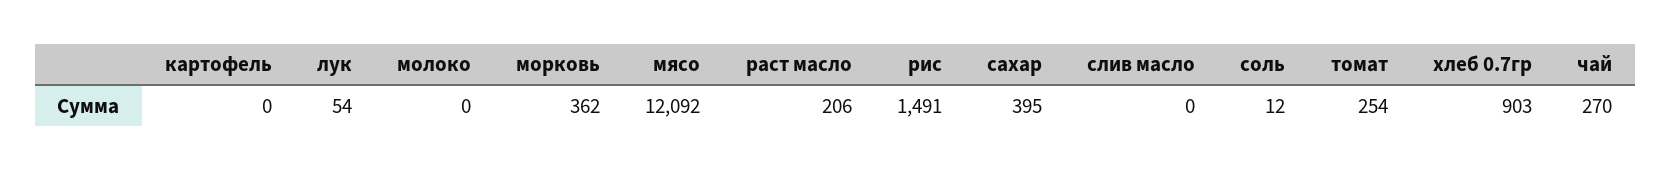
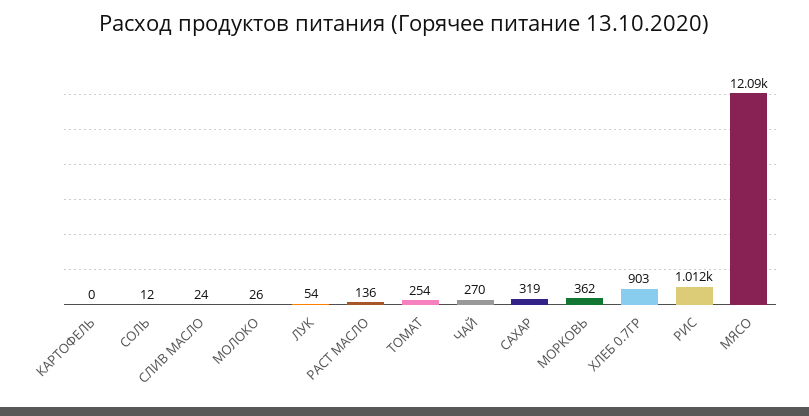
  {
    "картофель": 0,
    "лук": 54,
-   "молоко": 0,
+   "молоко": 26,
    "морковь": 362,
    "мясо": 12092,
-   "раст масло": 206,
+   "раст масло": 136,
-   "рис": 1491,
+   "рис": 1012,
-   "сахар": 395,
+   "сахар": 319,
-   "слив масло": 0,
+   "слив масло": 24,
    "соль": 12,
    "томат": 254,
    "хлеб 0.7гр": 903,
    "чай": 270
  }

